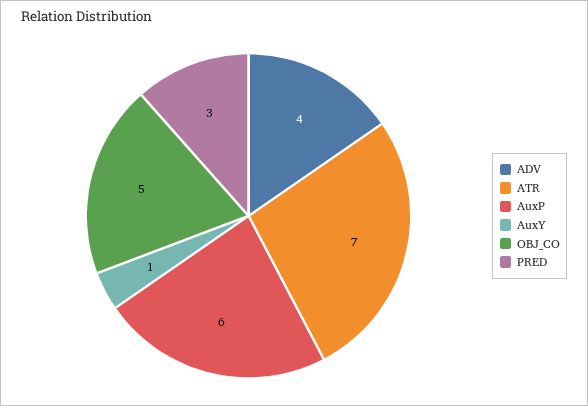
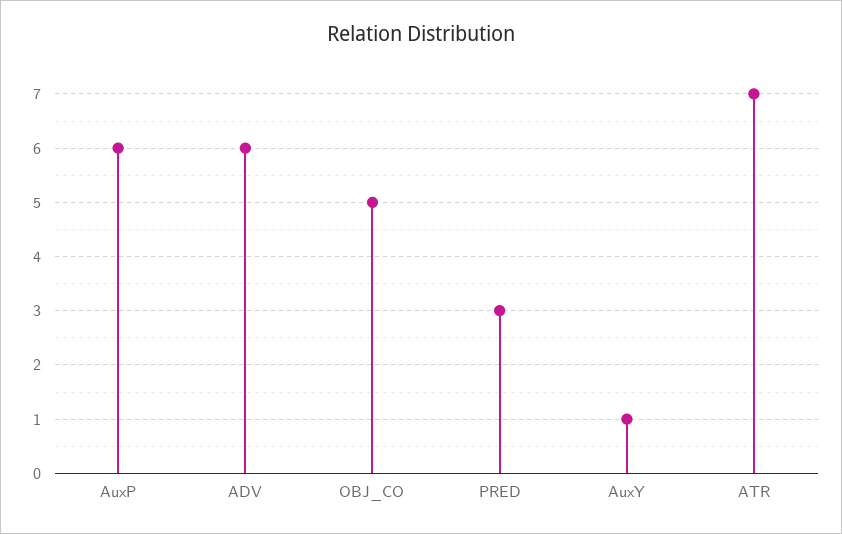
  {
-   "ADV": 4,
+   "ADV": 6,
    "ATR": 7,
    "AuxP": 6,
    "AuxY": 1,
    "OBJ_CO": 5,
    "PRED": 3
  }

